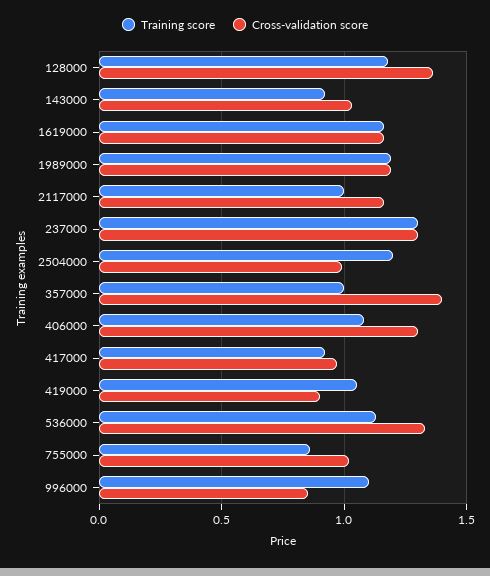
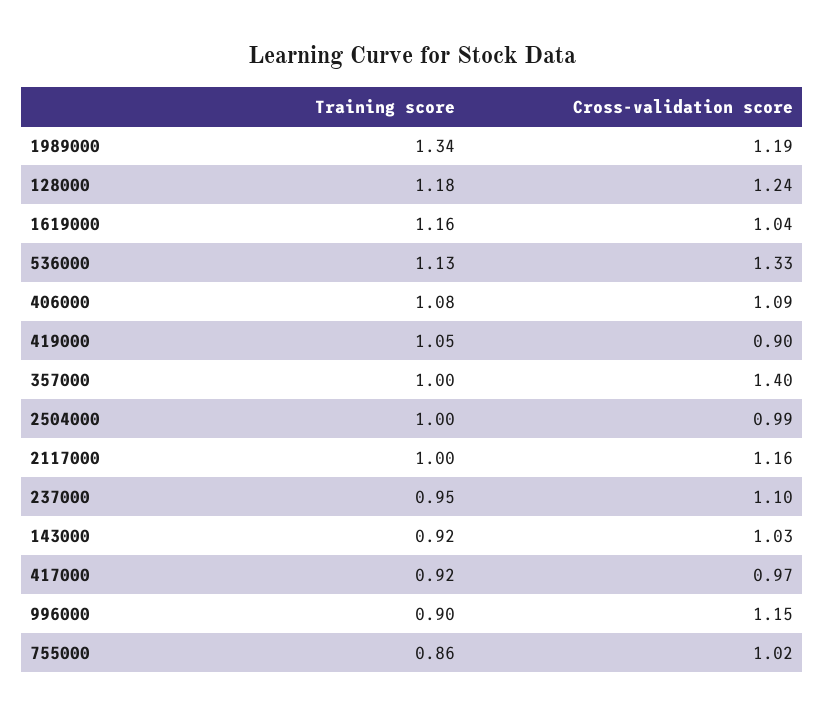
  {
    "Training score": {
      "128000": 1.18,
      "143000": 0.92,
      "1619000": 1.16,
-     "1989000": 1.2,
+     "1989000": 1.34,
      "2117000": 1,
-     "237000": 1.3,
+     "237000": 0.95,
-     "2504000": 1.2,
+     "2504000": 1,
      "357000": 1,
      "406000": 1.08,
      "417000": 0.92,
      "419000": 1.05,
      "536000": 1.13,
      "755000": 0.86,
-     "996000": 1.1
+     "996000": 0.9
    },
    "Cross-validation score": {
-     "128000": 1.35,
+     "128000": 1.24,
      "143000": 1.03,
-     "1619000": 1.15,
+     "1619000": 1.04,
      "1989000": 1.19,
      "2117000": 1.16,
-     "237000": 1.3,
+     "237000": 1.1,
      "2504000": 0.99,
      "357000": 1.4,
-     "406000": 1.3,
+     "406000": 1.09,
      "417000": 0.97,
      "419000": 0.9,
      "536000": 1.33,
      "755000": 1.02,
-     "996000": 0.85
+     "996000": 1.15
    }
  }

